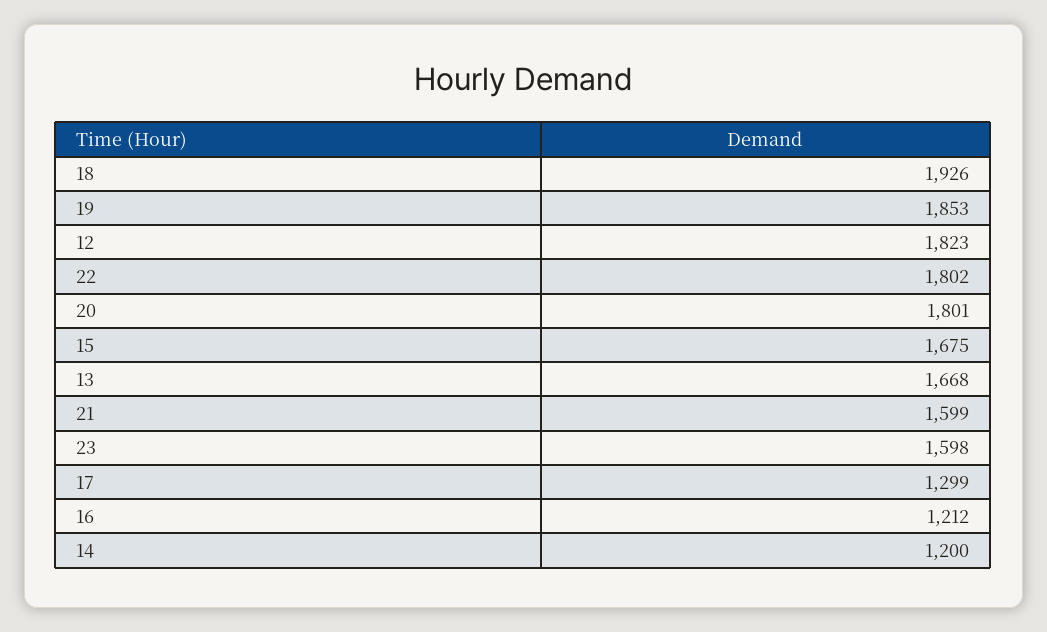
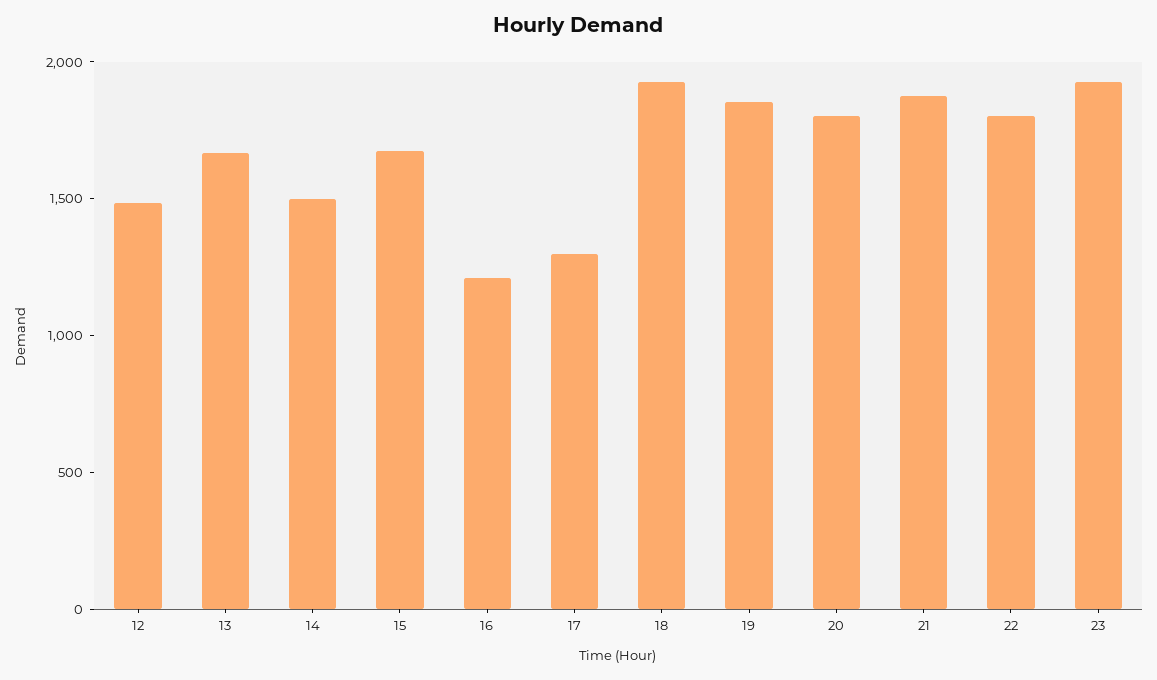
  {
    "18": 1926,
    "19": 1853,
-   "12": 1823,
+   "12": 1500,
    "22": 1802,
    "20": 1801,
    "15": 1675,
    "13": 1668,
-   "21": 1599,
+   "21": 1900,
-   "23": 1598,
+   "23": 1900,
    "17": 1299,
    "16": 1212,
-   "14": 1200
+   "14": 1500
  }

